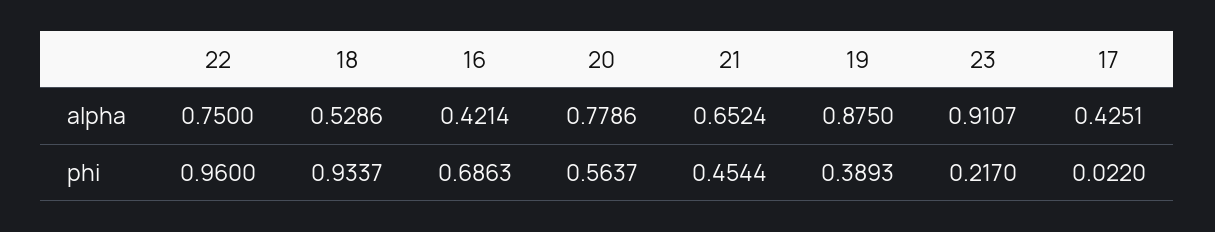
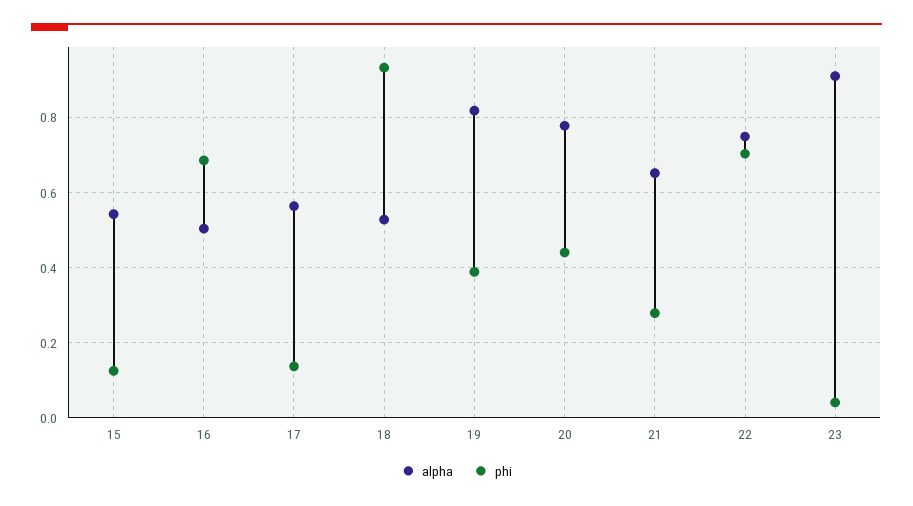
  {
    "alpha": {
      "22": 0.75,
      "18": 0.5286,
-     "16": 0.4214,
+     "16": 0.5,
      "20": 0.7786,
      "21": 0.6524,
-     "19": 0.875,
+     "19": 0.82,
      "23": 0.9107,
-     "17": 0.4251
+     "17": 0.56,
+     "15": 0.54
    },
    "phi": {
-     "22": 0.96,
+     "22": 0.7,
      "18": 0.9337,
      "16": 0.6863,
-     "20": 0.5637,
+     "20": 0.44,
-     "21": 0.4544,
+     "21": 0.28,
      "19": 0.3893,
-     "23": 0.217,
+     "23": 0.04,
-     "17": 0.022
+     "17": 0.14,
+     "15": 0.12
    }
  }

